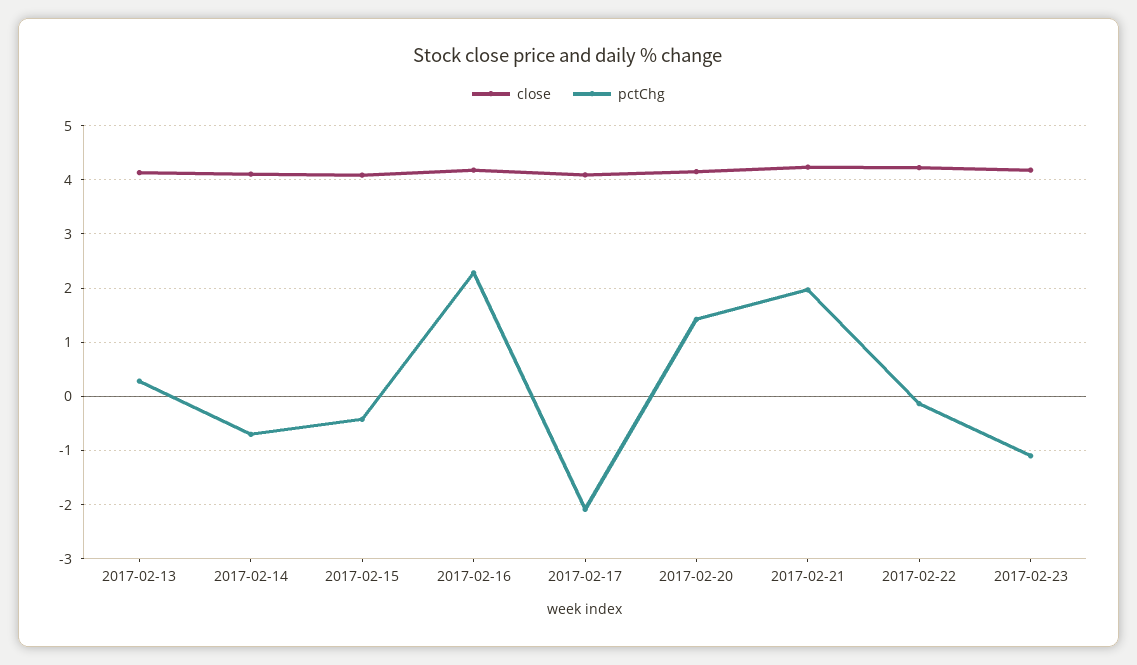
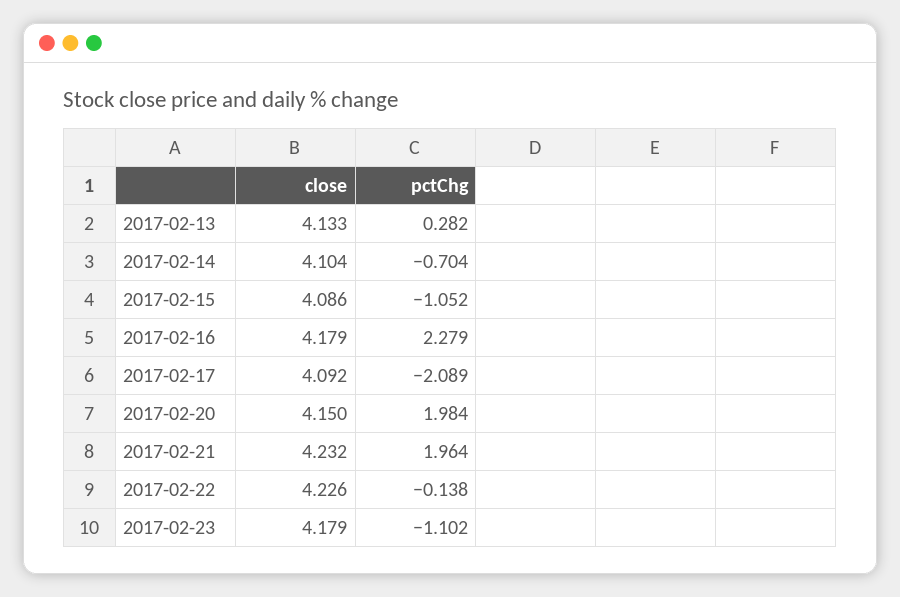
  {
    "close": {
      "2017-02-13": 4.133,
      "2017-02-14": 4.104,
      "2017-02-15": 4.086,
      "2017-02-16": 4.179,
      "2017-02-17": 4.092,
      "2017-02-20": 4.15,
      "2017-02-21": 4.232,
      "2017-02-22": 4.226,
      "2017-02-23": 4.179
    },
    "pctChg": {
      "2017-02-13": 0.282,
      "2017-02-14": -0.704,
-     "2017-02-15": -0.4,
+     "2017-02-15": -1.052,
      "2017-02-16": 2.279,
      "2017-02-17": -2.089,
-     "2017-02-20": 1.4,
+     "2017-02-20": 1.984,
      "2017-02-21": 1.964,
      "2017-02-22": -0.138,
      "2017-02-23": -1.102
    }
  }

